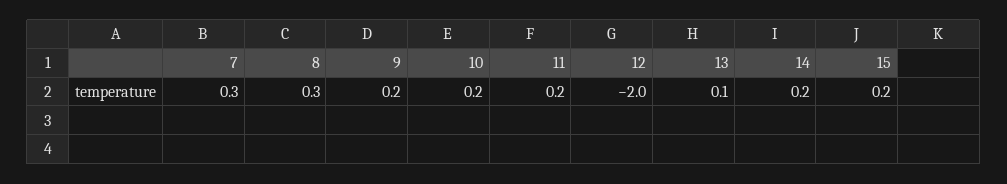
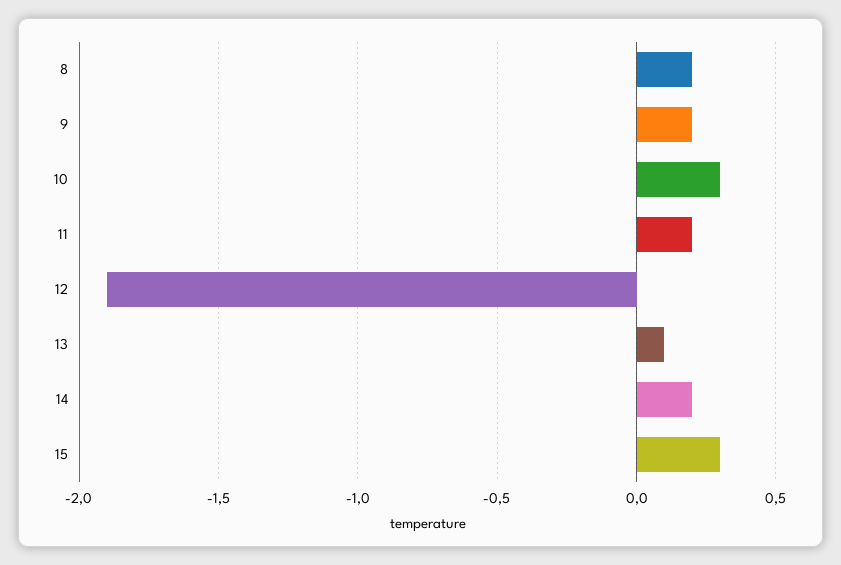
  {
-   "7": 0.3,
-   "8": 0.3,
+   "8": 0.2,
    "9": 0.2,
-   "10": 0.2,
+   "10": 0.3,
    "11": 0.2,
-   "12": -2,
+   "12": -1.9,
    "13": 0.1,
    "14": 0.2,
-   "15": 0.2
+   "15": 0.3
  }

